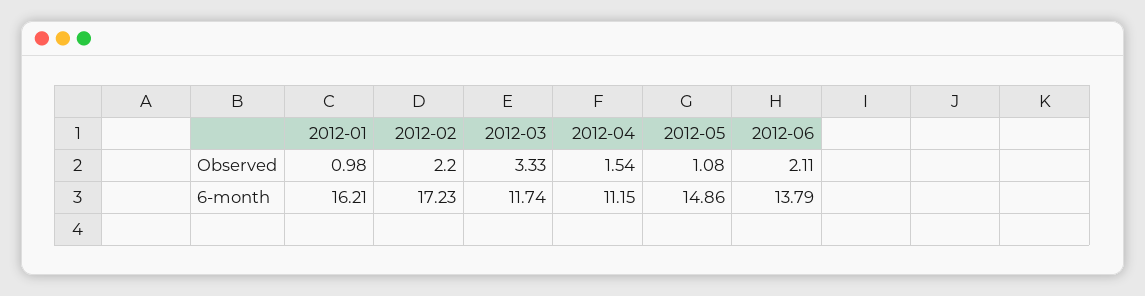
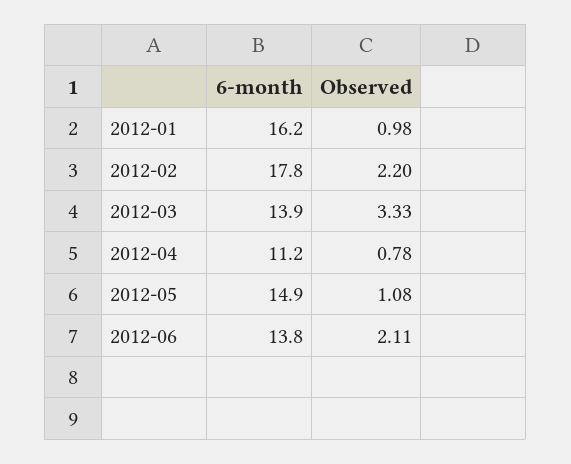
  {
    "2012-01": {
      "Observed": 0.98,
      "6-month": 16.21
    },
    "2012-02": {
      "Observed": 2.2,
-     "6-month": 17.23
+     "6-month": 17.8
    },
    "2012-03": {
      "Observed": 3.33,
-     "6-month": 11.74
+     "6-month": 13.9
    },
    "2012-04": {
-     "Observed": 1.54,
+     "Observed": 0.78,
      "6-month": 11.15
    },
    "2012-05": {
      "Observed": 1.08,
      "6-month": 14.86
    },
    "2012-06": {
      "Observed": 2.11,
      "6-month": 13.79
    }
  }

